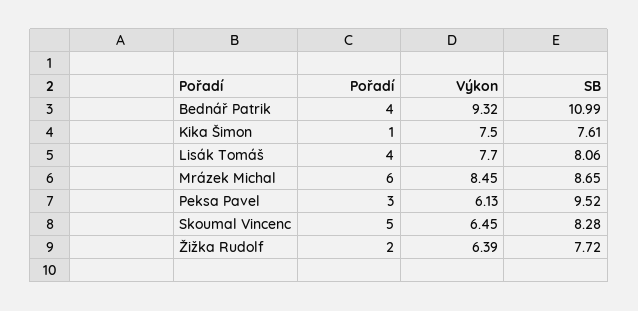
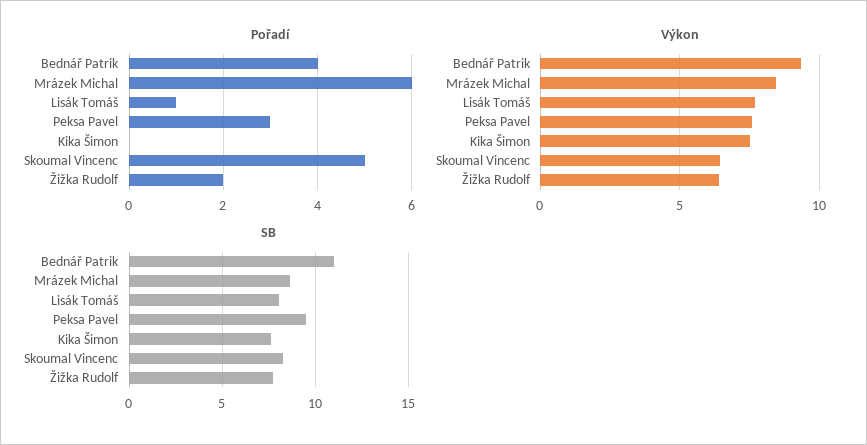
  {
    "Pořadí": {
      "Bednář Patrik": 4,
-     "Kika Šimon": 1,
+     "Kika Šimon": 0,
-     "Lisák Tomáš": 4,
+     "Lisák Tomáš": 1,
      "Mrázek Michal": 6,
      "Peksa Pavel": 3,
      "Skoumal Vincenc": 5,
      "Žižka Rudolf": 2
    },
    "Výkon": {
      "Bednář Patrik": 9.32,
      "Kika Šimon": 7.5,
      "Lisák Tomáš": 7.7,
      "Mrázek Michal": 8.45,
-     "Peksa Pavel": 6.13,
+     "Peksa Pavel": 7.5,
      "Skoumal Vincenc": 6.45,
      "Žižka Rudolf": 6.39
    },
    "SB": {
      "Bednář Patrik": 10.99,
      "Kika Šimon": 7.61,
      "Lisák Tomáš": 8.06,
      "Mrázek Michal": 8.65,
      "Peksa Pavel": 9.52,
      "Skoumal Vincenc": 8.28,
      "Žižka Rudolf": 7.72
    }
  }

